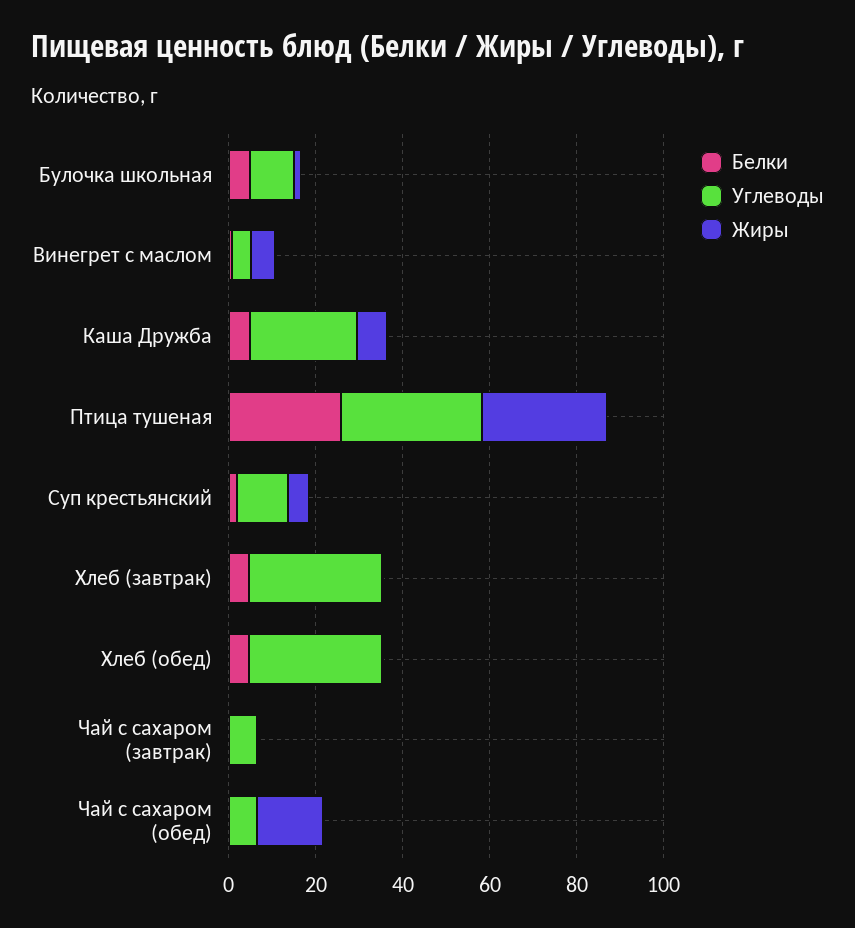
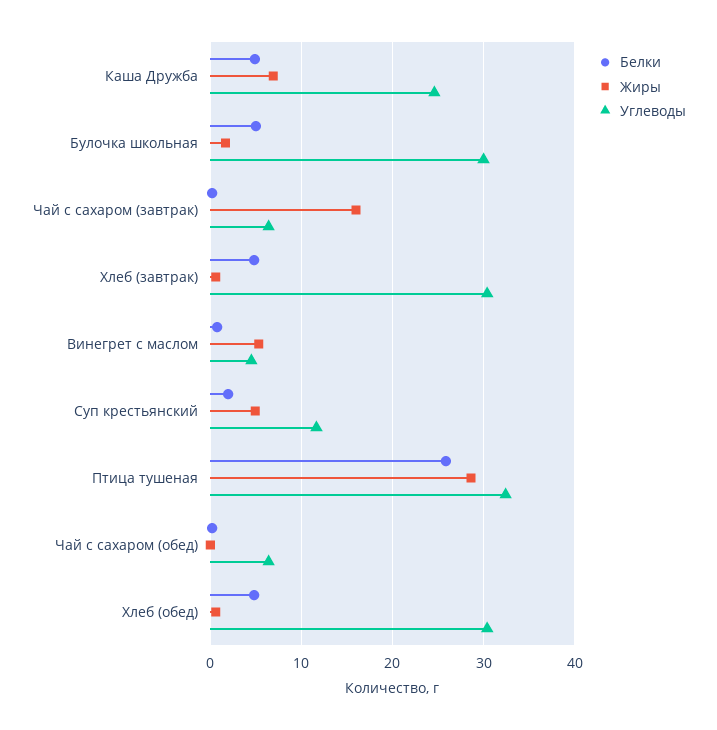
  {
    "Белки": {
      "Булочка школьная": 5,
      "Винегрет с маслом": 1,
      "Каша Дружба": 5,
      "Птица тушеная": 26,
      "Суп крестьянский": 2,
      "Хлеб (завтрак)": 5,
      "Хлеб (обед)": 5,
      "Чай с сахаром (завтрак)": 0,
      "Чай с сахаром (обед)": 0
    },
    "Углеводы": {
-     "Булочка школьная": 10,
+     "Булочка школьная": 30,
      "Винегрет с маслом": 5,
      "Каша Дружба": 25,
      "Птица тушеная": 32,
      "Суп крестьянский": 12,
      "Хлеб (завтрак)": 30,
      "Хлеб (обед)": 30,
      "Чай с сахаром (завтрак)": 6,
      "Чай с сахаром (обед)": 6
    },
    "Жиры": {
      "Булочка школьная": 2,
      "Винегрет с маслом": 5,
      "Каша Дружба": 7,
      "Птица тушеная": 29,
      "Суп крестьянский": 5,
      "Хлеб (завтрак)": 1,
      "Хлеб (обед)": 1,
-     "Чай с сахаром (завтрак)": 0,
+     "Чай с сахаром (завтрак)": 16,
-     "Чай с сахаром (обед)": 15
+     "Чай с сахаром (обед)": 0
    }
  }

